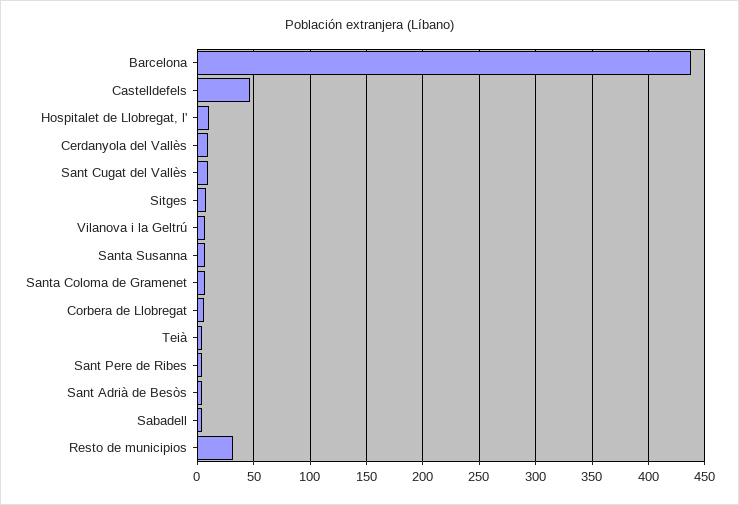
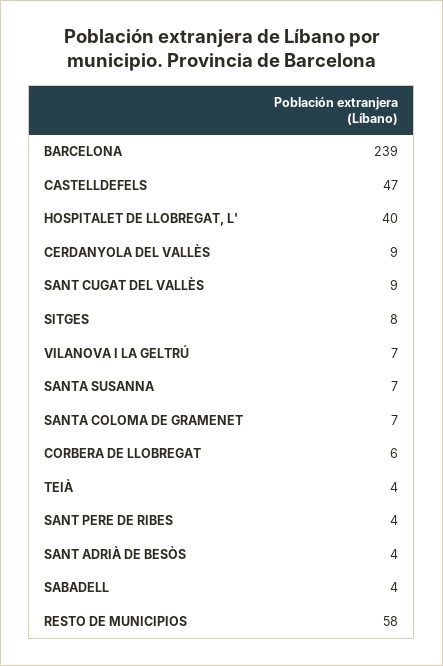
  {
-   "Barcelona": 440,
+   "Barcelona": 239,
    "Castelldefels": 47,
-   "Hospitalet de Llobregat, l'": 10,
+   "Hospitalet de Llobregat, l'": 40,
    "Cerdanyola del Vallès": 9,
    "Sant Cugat del Vallès": 9,
    "Sitges": 8,
    "Vilanova i la Geltrú": 7,
    "Santa Susanna": 7,
    "Santa Coloma de Gramenet": 7,
    "Corbera de Llobregat": 6,
    "Teià": 4,
    "Sant Pere de Ribes": 4,
    "Sant Adrià de Besòs": 4,
    "Sabadell": 4,
-   "Resto de municipios": 30
+   "Resto de municipios": 58
  }

